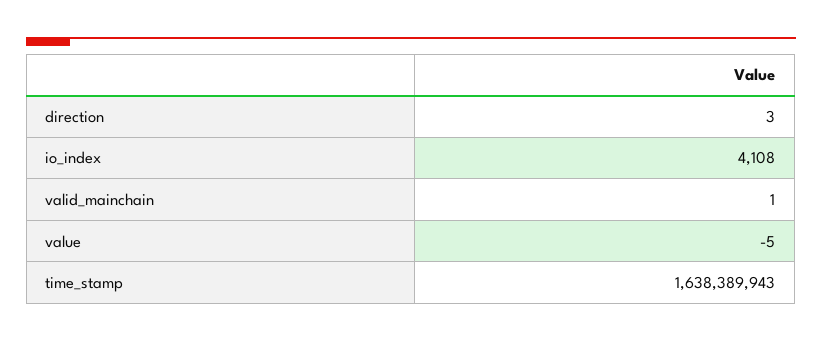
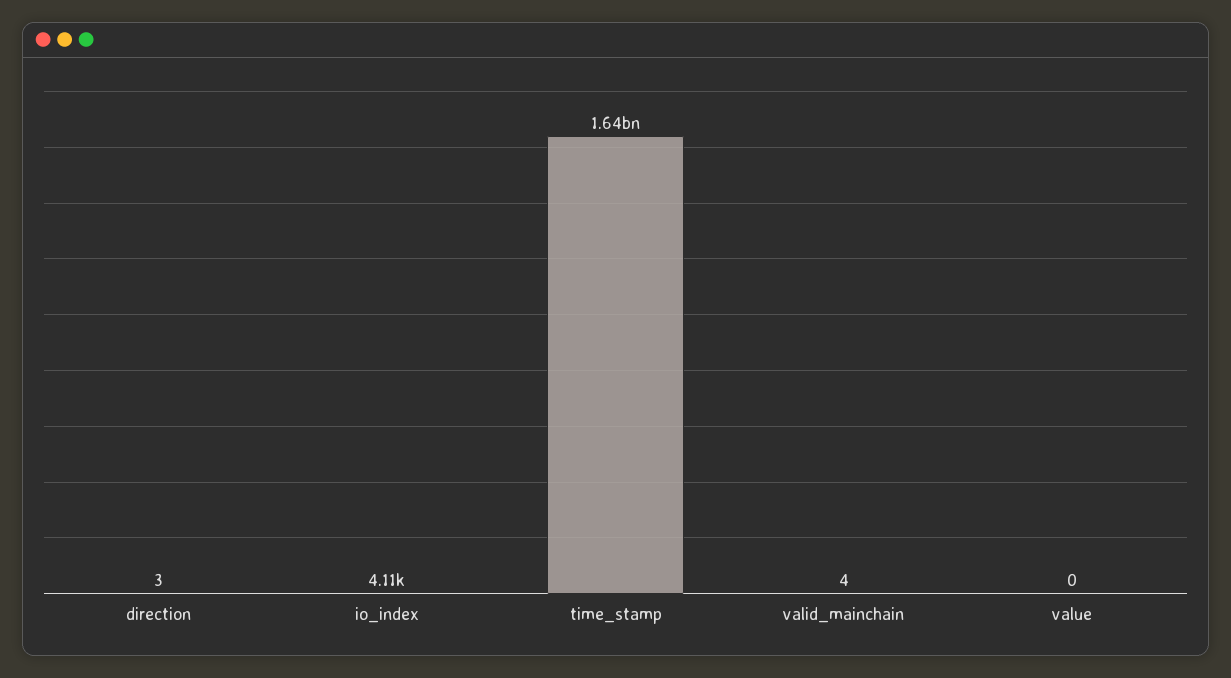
  {
    "direction": 3,
    "io_index": 4108,
-   "valid_mainchain": 1,
+   "valid_mainchain": 4,
-   "value": -5,
+   "value": 0,
    "time_stamp": 1638389943
  }

